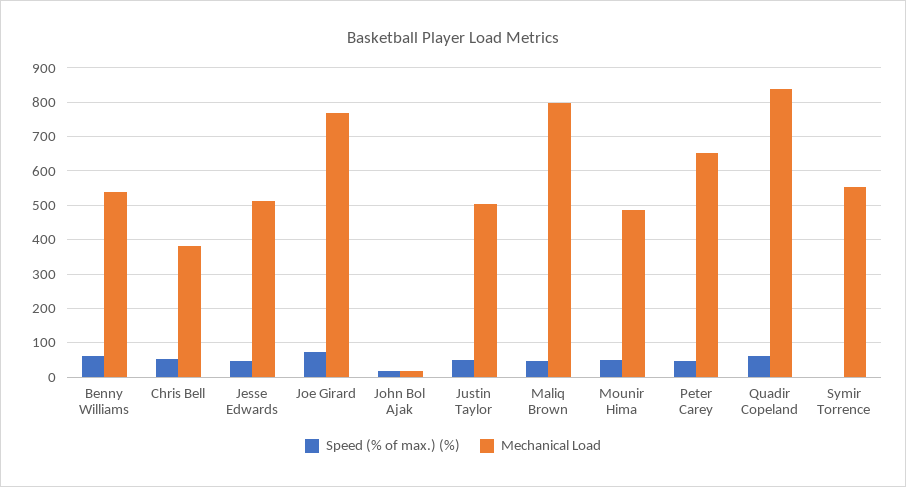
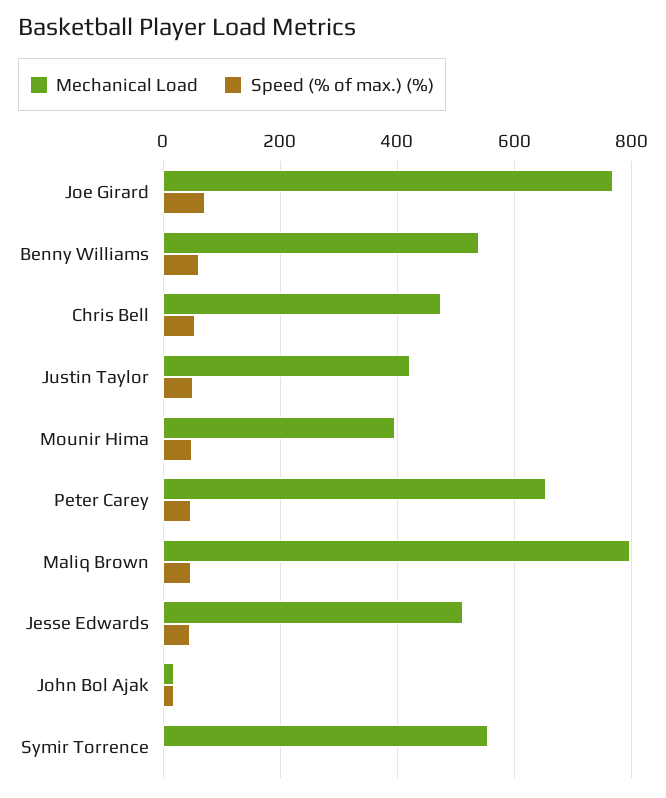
  {
    "Speed (% of max.) (%)": {
      "Benny Williams": 60,
      "Chris Bell": 60,
      "Jesse Edwards": 40,
      "Joe Girard": 80,
      "John Bol Ajak": 20,
      "Justin Taylor": 60,
      "Maliq Brown": 40,
      "Mounir Hima": 40,
      "Peter Carey": 40,
-     "Quadir Copeland": 60,
      "Symir Torrence": 0
    },
    "Mechanical Load": {
      "Benny Williams": 540,
-     "Chris Bell": 380,
+     "Chris Bell": 480,
      "Jesse Edwards": 520,
      "Joe Girard": 760,
      "John Bol Ajak": 20,
-     "Justin Taylor": 500,
+     "Justin Taylor": 420,
      "Maliq Brown": 800,
-     "Mounir Hima": 480,
+     "Mounir Hima": 400,
      "Peter Carey": 660,
-     "Quadir Copeland": 840,
      "Symir Torrence": 560
    }
  }

